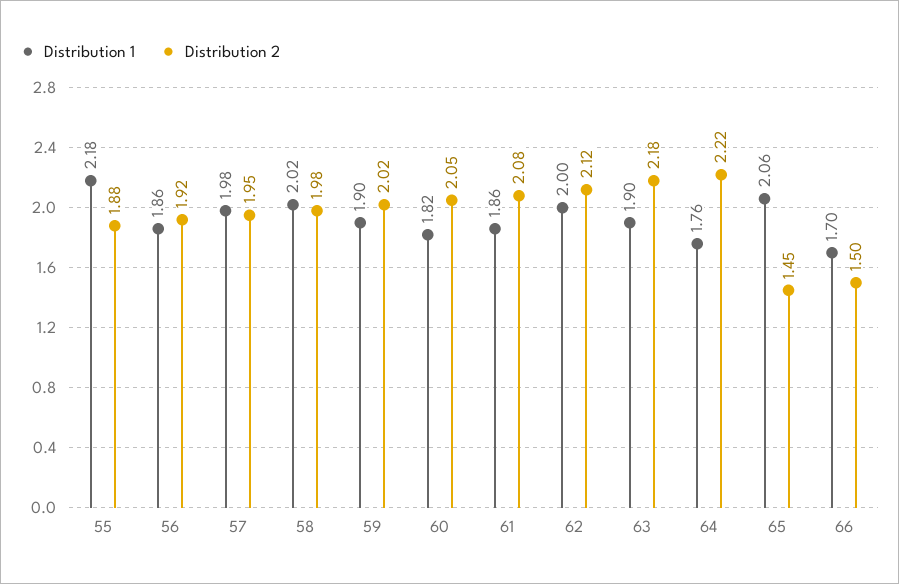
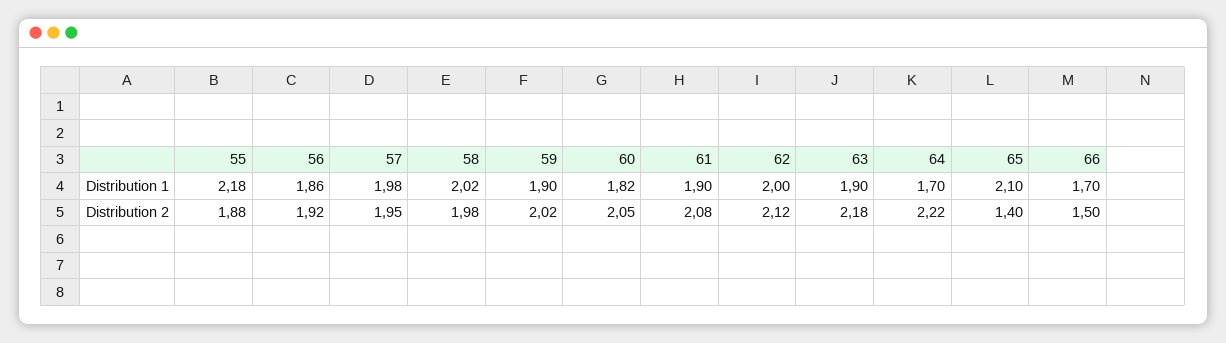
  {
    "Distribution 1": {
      "55": 2.18,
      "56": 1.86,
      "57": 1.98,
      "58": 2.02,
      "59": 1.9,
      "60": 1.82,
-     "61": 1.86,
+     "61": 1.9,
      "62": 2,
      "63": 1.9,
-     "64": 1.76,
+     "64": 1.7,
-     "65": 2.06,
+     "65": 2.1,
      "66": 1.7
    },
    "Distribution 2": {
      "55": 1.88,
      "56": 1.92,
      "57": 1.95,
      "58": 1.98,
      "59": 2.02,
      "60": 2.05,
      "61": 2.08,
      "62": 2.12,
      "63": 2.18,
      "64": 2.22,
-     "65": 1.45,
+     "65": 1.4,
      "66": 1.5
    }
  }

